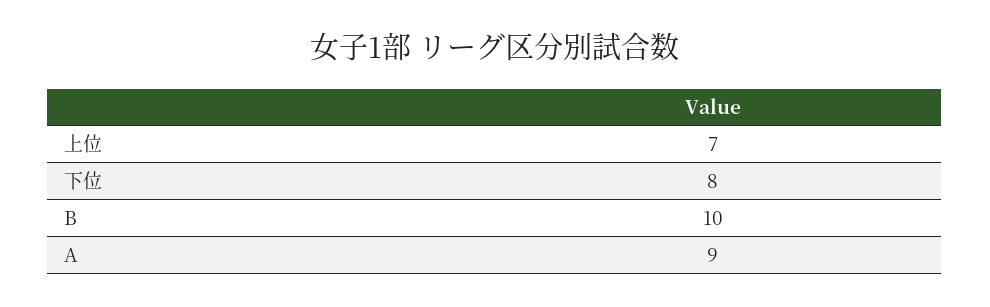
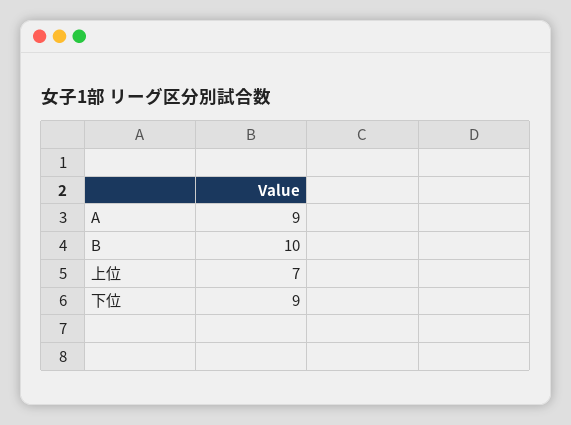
  {
    "上位": 7,
-   "下位": 8,
+   "下位": 9,
    "B": 10,
    "A": 9
  }

